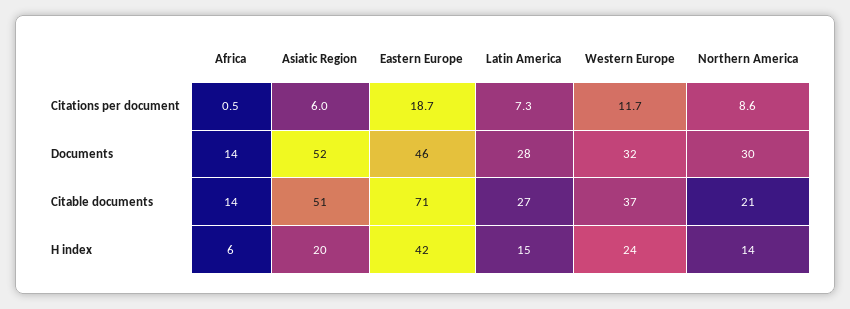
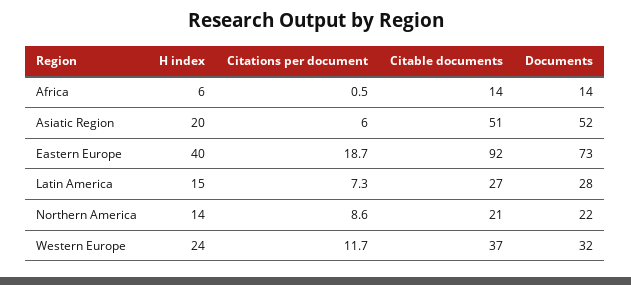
  {
    "Africa": {
      "Citations per document": 0.5,
      "Documents": 14,
      "Citable documents": 14,
      "H index": 6
    },
    "Asiatic Region": {
      "Citations per document": 6,
      "Documents": 52,
      "Citable documents": 51,
      "H index": 20
    },
    "Eastern Europe": {
      "Citations per document": 18.7,
-     "Documents": 46,
+     "Documents": 73,
-     "Citable documents": 71,
+     "Citable documents": 92,
-     "H index": 42
+     "H index": 40
    },
    "Latin America": {
      "Citations per document": 7.3,
      "Documents": 28,
      "Citable documents": 27,
      "H index": 15
    },
    "Western Europe": {
      "Citations per document": 11.7,
      "Documents": 32,
      "Citable documents": 37,
      "H index": 24
    },
    "Northern America": {
      "Citations per document": 8.6,
-     "Documents": 30,
+     "Documents": 22,
      "Citable documents": 21,
      "H index": 14
    }
  }

